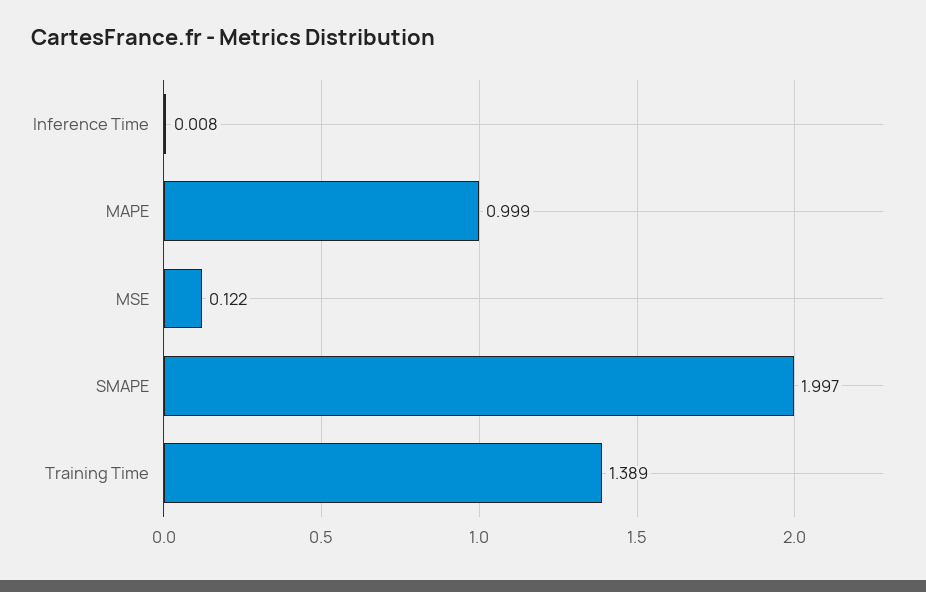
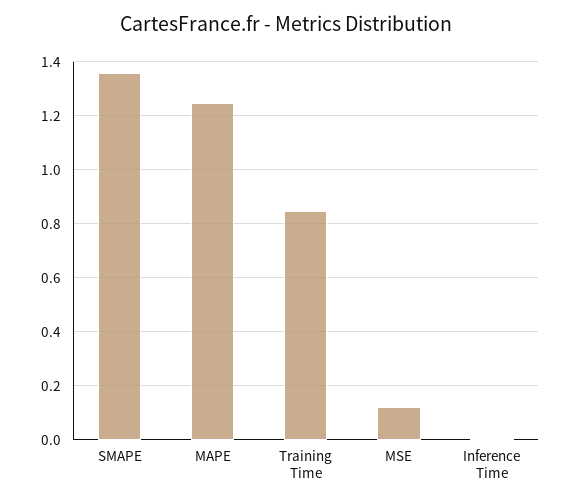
  {
    "Inference Time": 0.008,
-   "MAPE": 0.999,
+   "MAPE": 1.25,
    "MSE": 0.122,
-   "SMAPE": 1.997,
+   "SMAPE": 1.35,
-   "Training Time": 1.389
+   "Training Time": 0.85
  }

